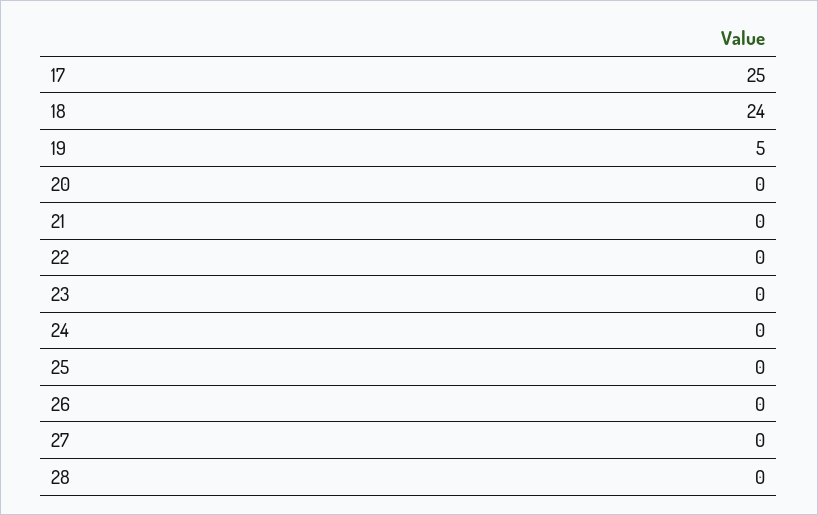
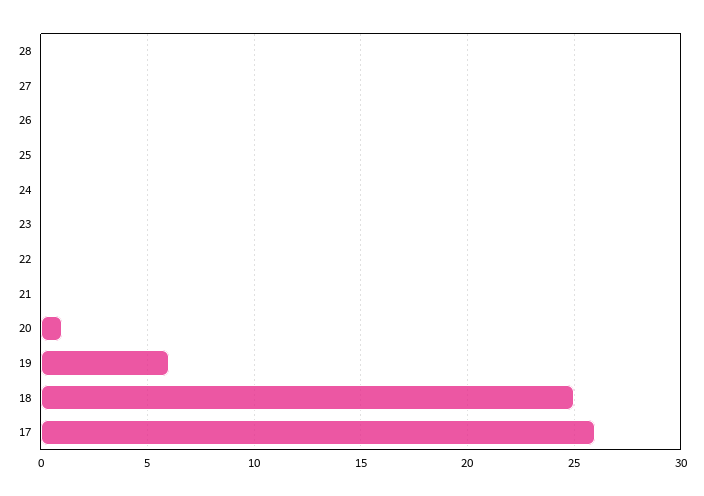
  {
-   "17": 25,
+   "17": 26,
-   "18": 24,
+   "18": 25,
-   "19": 5,
+   "19": 6,
-   "20": 0,
+   "20": 1,
    "21": 0,
    "22": 0,
    "23": 0,
    "24": 0,
    "25": 0,
    "26": 0,
    "27": 0,
    "28": 0
  }

